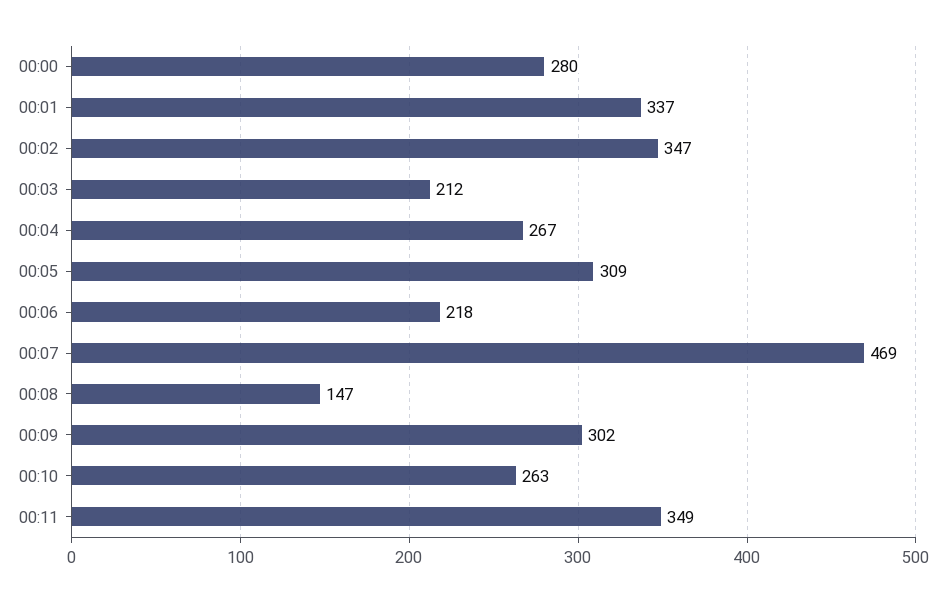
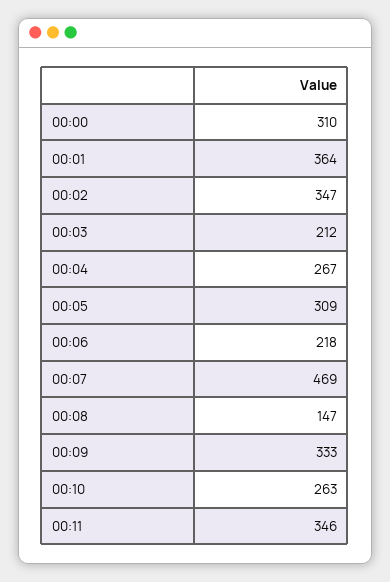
  {
-   "00:00": 280,
+   "00:00": 310,
-   "00:01": 337,
+   "00:01": 364,
    "00:02": 347,
    "00:03": 212,
    "00:04": 267,
    "00:05": 309,
    "00:06": 218,
    "00:07": 469,
    "00:08": 147,
-   "00:09": 302,
+   "00:09": 333,
    "00:10": 263,
-   "00:11": 349
+   "00:11": 346
  }

